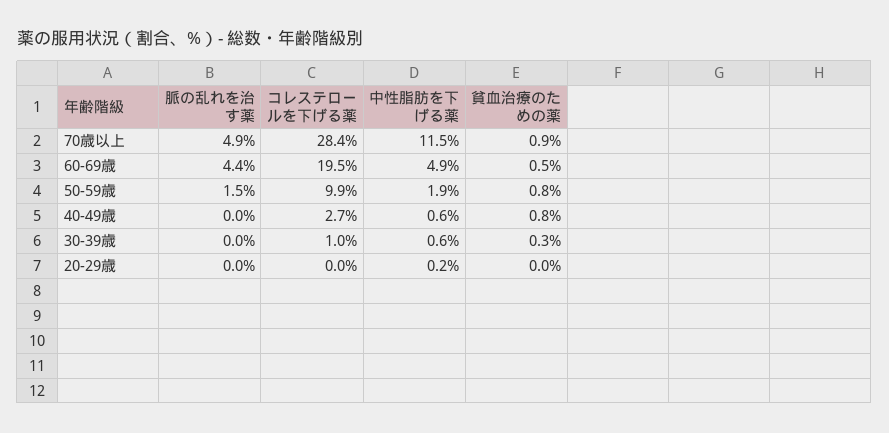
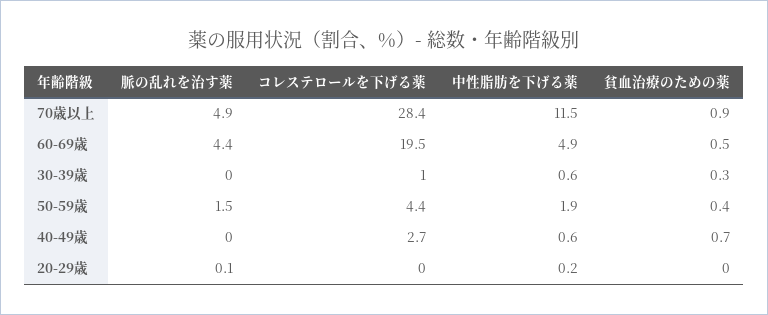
  {
    "脈の乱れを治す薬": {
      "70歳以上": 4.9,
      "60-69歳": 4.4,
      "50-59歳": 1.5,
      "40-49歳": 0,
      "30-39歳": 0,
-     "20-29歳": 0
+     "20-29歳": 0.1
    },
    "コレステロールを下げる薬": {
      "70歳以上": 28.4,
      "60-69歳": 19.5,
-     "50-59歳": 9.9,
+     "50-59歳": 4.4,
      "40-49歳": 2.7,
      "30-39歳": 1,
      "20-29歳": 0
    },
    "中性脂肪を下げる薬": {
      "70歳以上": 11.5,
      "60-69歳": 4.9,
      "50-59歳": 1.9,
      "40-49歳": 0.6,
      "30-39歳": 0.6,
      "20-29歳": 0.2
    },
    "貧血治療のための薬": {
      "70歳以上": 0.9,
      "60-69歳": 0.5,
-     "50-59歳": 0.8,
+     "50-59歳": 0.4,
-     "40-49歳": 0.8,
+     "40-49歳": 0.7,
      "30-39歳": 0.3,
      "20-29歳": 0
    }
  }

